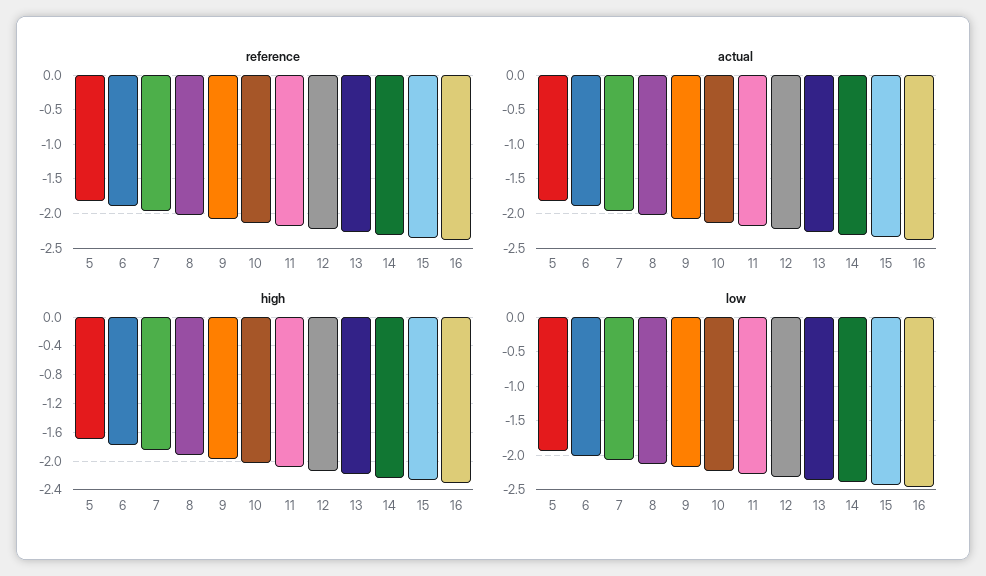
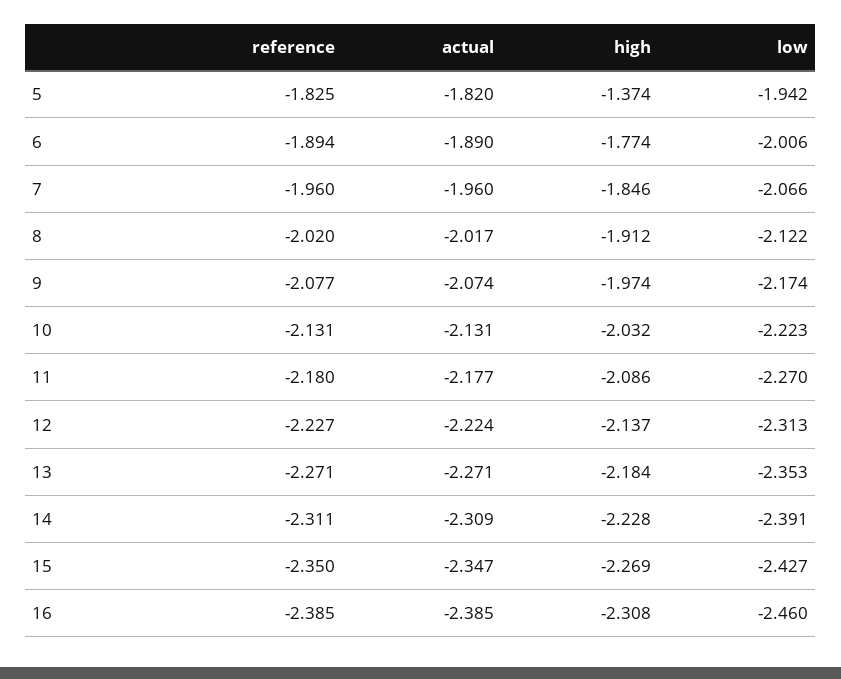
  {
    "reference": {
      "5": -1.825,
      "6": -1.894,
      "7": -1.96,
      "8": -2.02,
      "9": -2.077,
      "10": -2.131,
      "11": -2.18,
      "12": -2.227,
      "13": -2.271,
      "14": -2.311,
      "15": -2.35,
      "16": -2.385
    },
    "actual": {
      "5": -1.82,
      "6": -1.89,
      "7": -1.96,
      "8": -2.017,
      "9": -2.074,
      "10": -2.131,
      "11": -2.177,
      "12": -2.224,
      "13": -2.271,
      "14": -2.309,
      "15": -2.347,
      "16": -2.385
    },
    "high": {
-     "5": -1.7,
+     "5": -1.374,
      "6": -1.774,
      "7": -1.846,
      "8": -1.912,
      "9": -1.974,
      "10": -2.032,
      "11": -2.086,
      "12": -2.137,
      "13": -2.184,
      "14": -2.228,
      "15": -2.269,
      "16": -2.308
    },
    "low": {
      "5": -1.942,
      "6": -2.006,
      "7": -2.066,
      "8": -2.122,
      "9": -2.174,
      "10": -2.223,
      "11": -2.27,
      "12": -2.313,
      "13": -2.353,
      "14": -2.391,
      "15": -2.427,
      "16": -2.46
    }
  }

